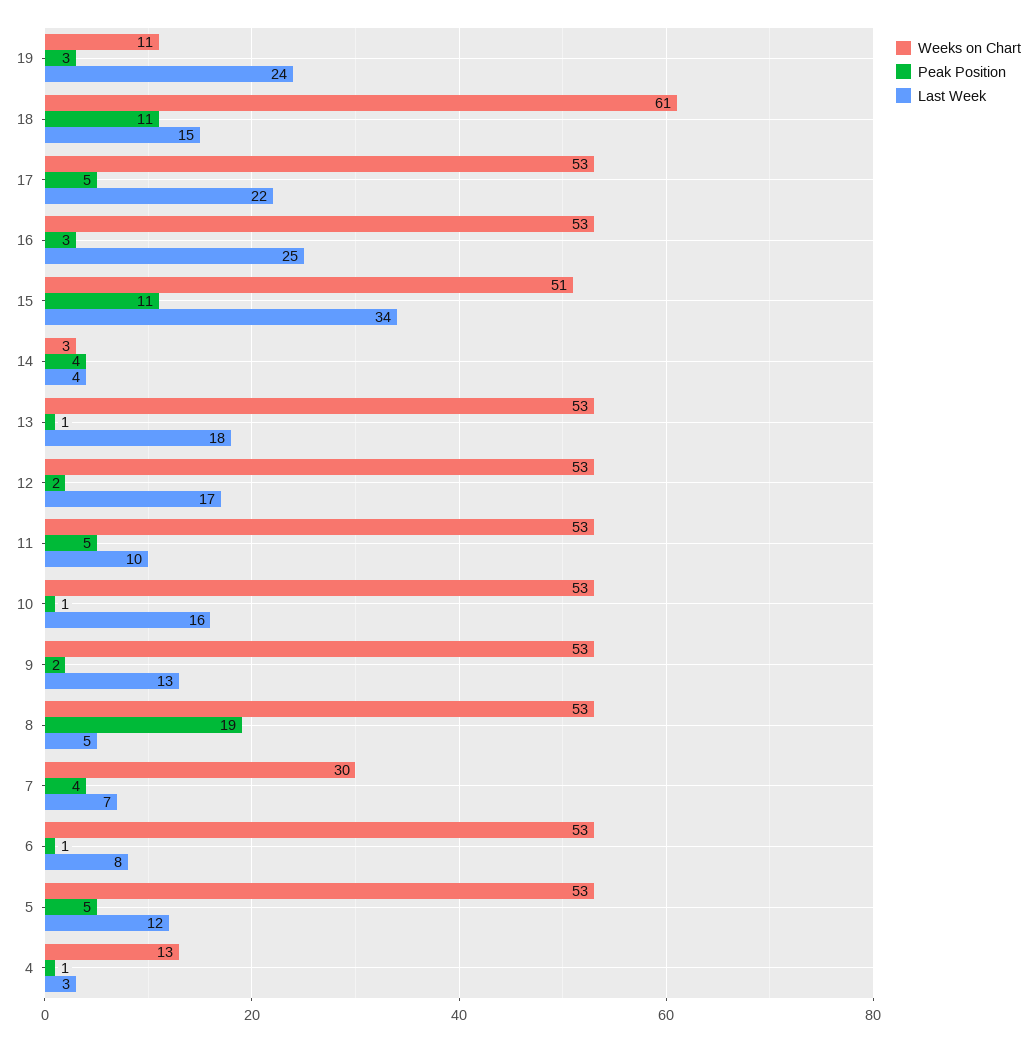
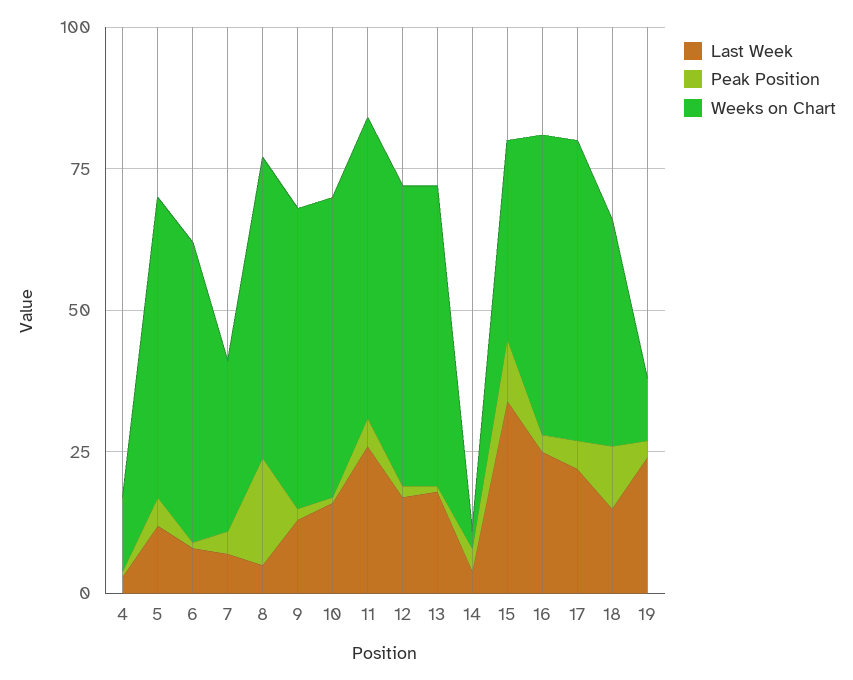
  {
    "Weeks on Chart": {
      "19": 11,
-     "18": 61,
+     "18": 40,
      "17": 53,
      "16": 53,
-     "15": 51,
+     "15": 35,
      "14": 3,
      "13": 53,
      "12": 53,
      "11": 53,
      "10": 53,
      "9": 53,
      "8": 53,
      "7": 30,
      "6": 53,
      "5": 53,
      "4": 13
    },
    "Peak Position": {
      "19": 3,
      "18": 11,
      "17": 5,
      "16": 3,
      "15": 11,
      "14": 4,
      "13": 1,
      "12": 2,
      "11": 5,
      "10": 1,
      "9": 2,
      "8": 19,
      "7": 4,
      "6": 1,
      "5": 5,
      "4": 1
    },
    "Last Week": {
      "19": 24,
      "18": 15,
      "17": 22,
      "16": 25,
      "15": 34,
      "14": 4,
      "13": 18,
      "12": 17,
-     "11": 10,
+     "11": 25,
      "10": 16,
      "9": 13,
      "8": 5,
      "7": 7,
      "6": 8,
      "5": 12,
      "4": 3
    }
  }

